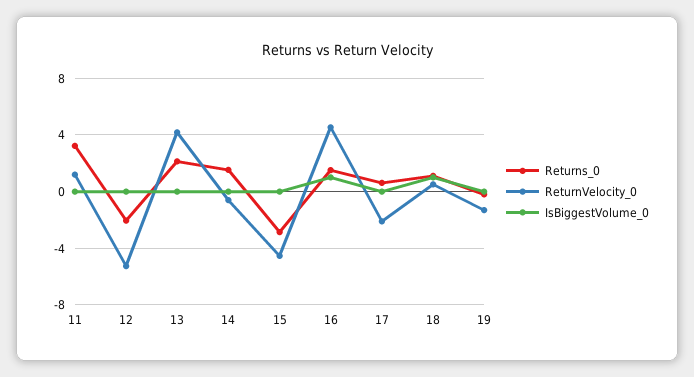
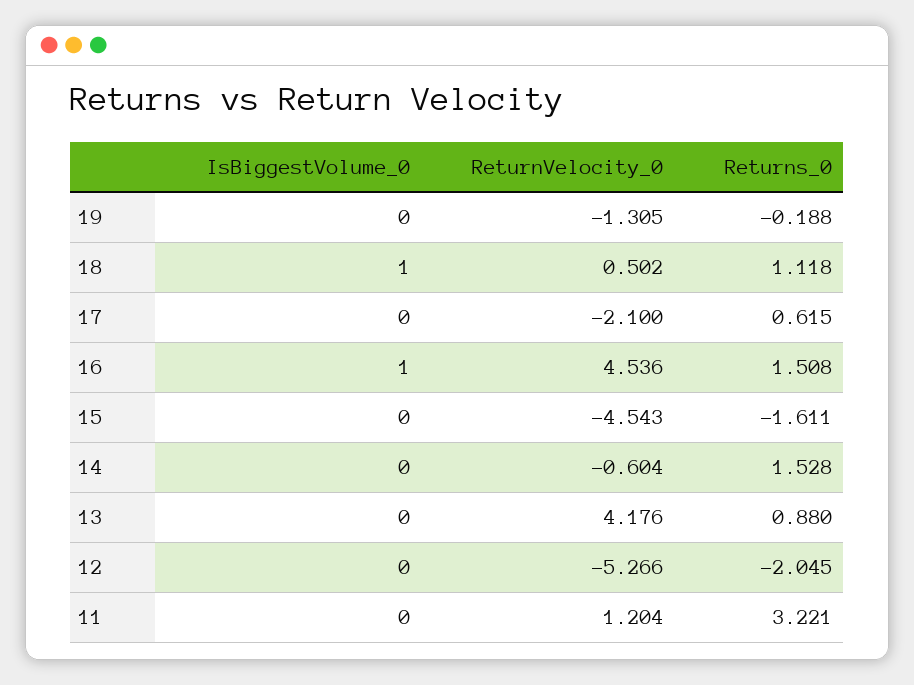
  {
    "Returns_0": {
      "11": 3.221,
      "12": -2.045,
-     "13": 2,
+     "13": 0.88,
      "14": 1.528,
-     "15": -3,
+     "15": -1.611,
      "16": 1.508,
      "17": 0.615,
      "18": 1.118,
      "19": -0.188
    },
    "ReturnVelocity_0": {
      "11": 1.204,
      "12": -5.266,
      "13": 4.176,
      "14": -0.604,
      "15": -4.543,
      "16": 4.536,
      "17": -2.1,
      "18": 0.502,
      "19": -1.305
    },
    "IsBiggestVolume_0": {
      "11": 0,
      "12": 0,
      "13": 0,
      "14": 0,
      "15": 0,
      "16": 1,
      "17": 0,
      "18": 1,
      "19": 0
    }
  }

